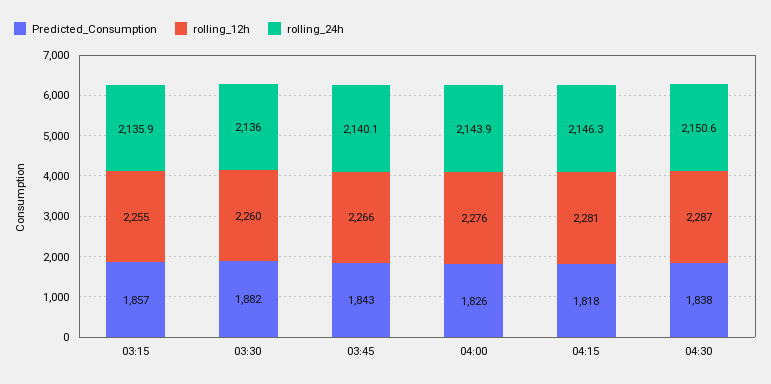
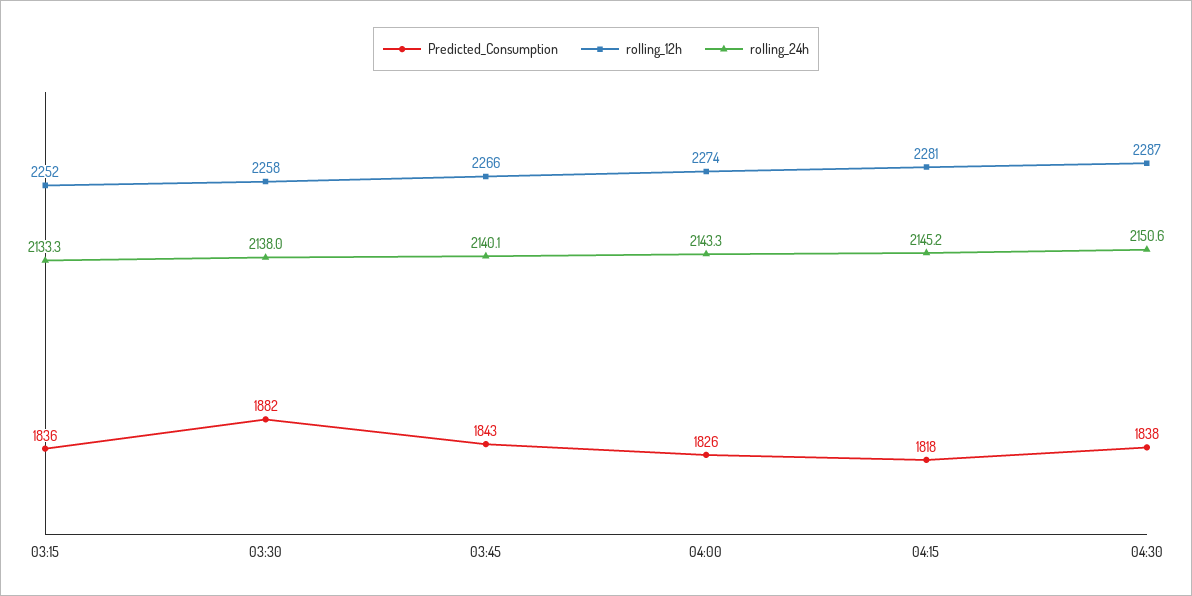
  {
    "Predicted_Consumption": {
-     "03:15": 1857,
+     "03:15": 1836,
      "03:30": 1882,
      "03:45": 1843,
      "04:00": 1826,
      "04:15": 1818,
      "04:30": 1838
    },
    "rolling_12h": {
-     "03:15": 2255,
+     "03:15": 2252,
-     "03:30": 2260,
+     "03:30": 2258,
      "03:45": 2266,
-     "04:00": 2276,
+     "04:00": 2274,
      "04:15": 2281,
      "04:30": 2287
    },
    "rolling_24h": {
-     "03:15": 2135.9,
+     "03:15": 2133.3,
-     "03:30": 2136,
+     "03:30": 2138,
      "03:45": 2140.1,
-     "04:00": 2143.9,
+     "04:00": 2143.3,
-     "04:15": 2146.3,
+     "04:15": 2145.2,
      "04:30": 2150.6
    }
  }

